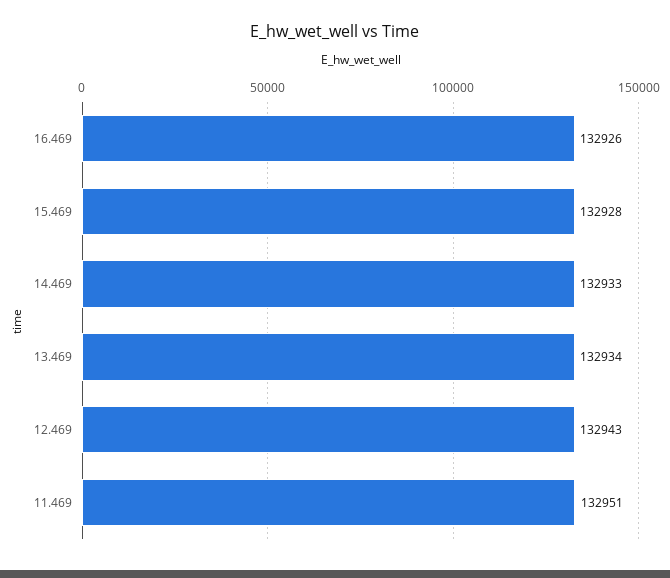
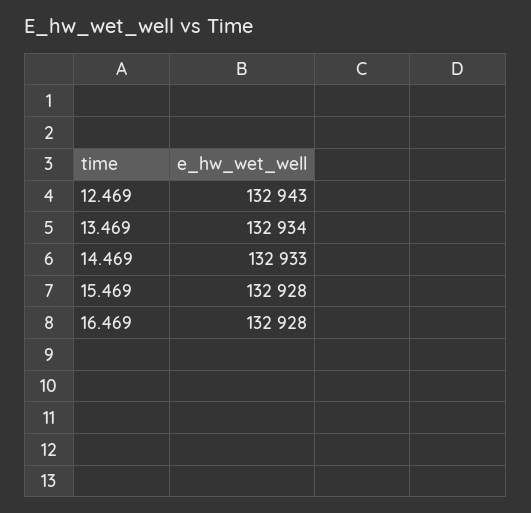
  {
-   "16.469": 132926,
+   "16.469": 132928,
    "15.469": 132928,
    "14.469": 132933,
    "13.469": 132934,
-   "12.469": 132943,
+   "12.469": 132943
-   "11.469": 132951
  }

